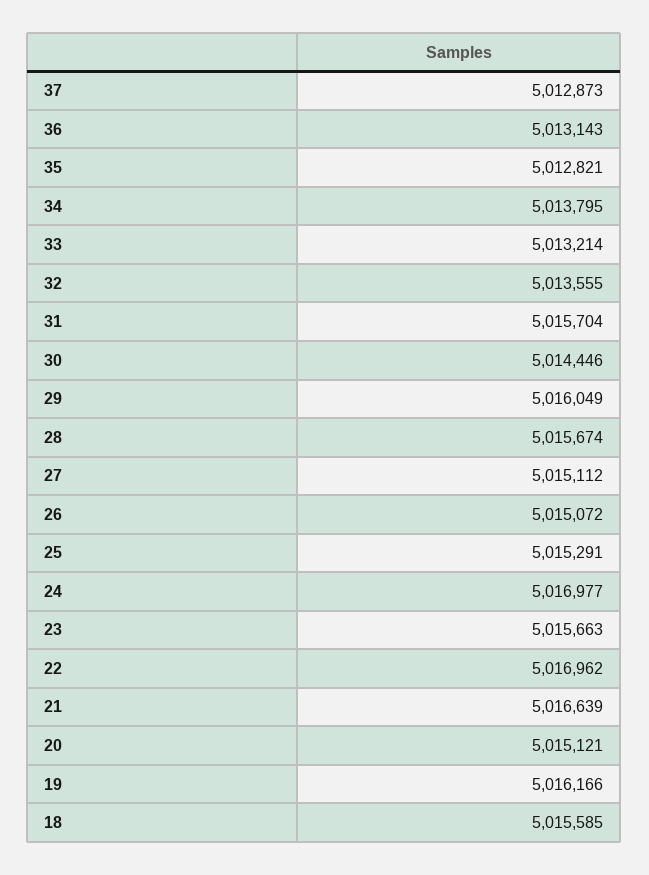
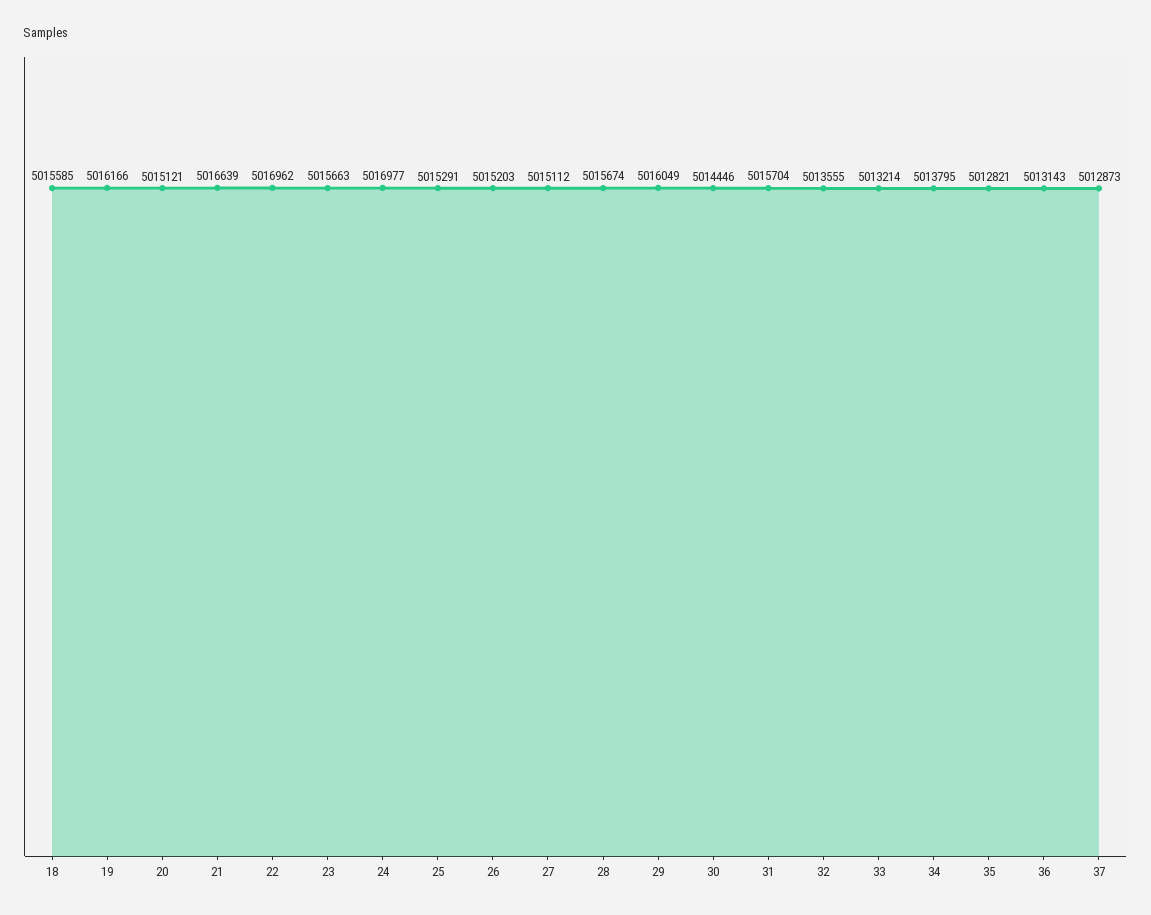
  {
    "37": 5012873,
    "36": 5013143,
    "35": 5012821,
    "34": 5013795,
    "33": 5013214,
    "32": 5013555,
    "31": 5015704,
    "30": 5014446,
    "29": 5016049,
    "28": 5015674,
    "27": 5015112,
-   "26": 5015072,
+   "26": 5015203,
    "25": 5015291,
    "24": 5016977,
    "23": 5015663,
    "22": 5016962,
    "21": 5016639,
    "20": 5015121,
    "19": 5016166,
    "18": 5015585
  }

